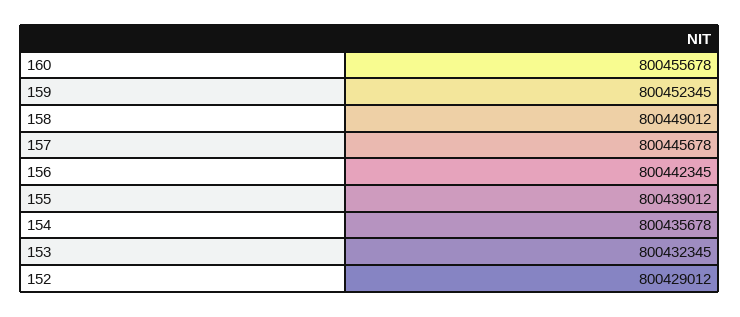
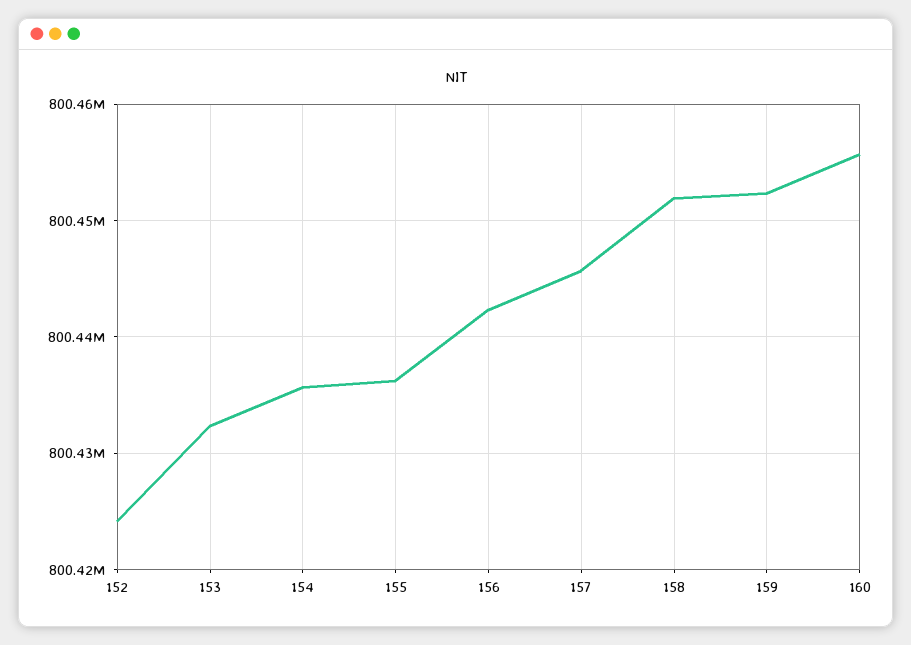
  {
    "160": 800455678,
    "159": 800452345,
-   "158": 800449012,
+   "158": 800452000,
    "157": 800445678,
    "156": 800442345,
-   "155": 800439012,
+   "155": 800436000,
    "154": 800435678,
    "153": 800432345,
-   "152": 800429012
+   "152": 800424000
  }

